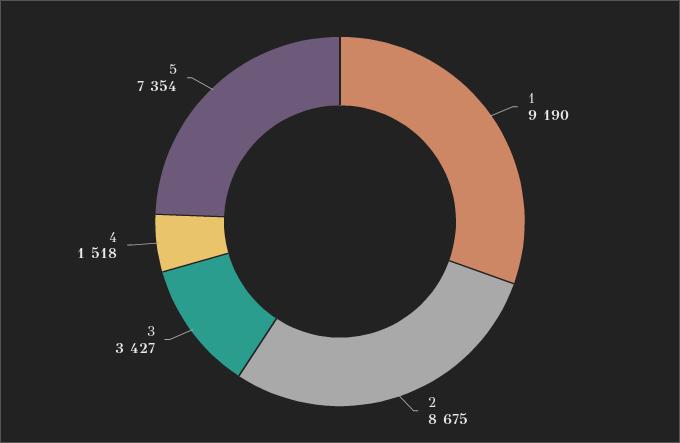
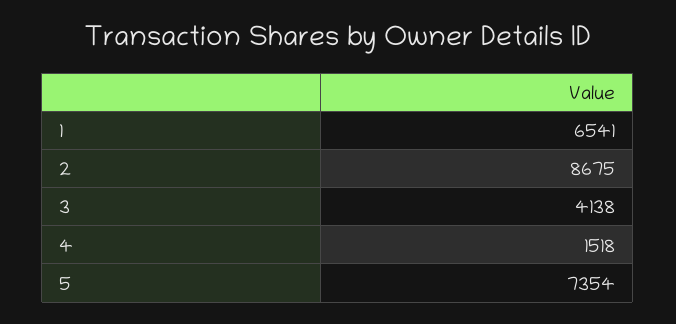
  {
-   "1": 9190,
+   "1": 6541,
    "2": 8675,
-   "3": 3427,
+   "3": 4138,
    "4": 1518,
    "5": 7354
  }

